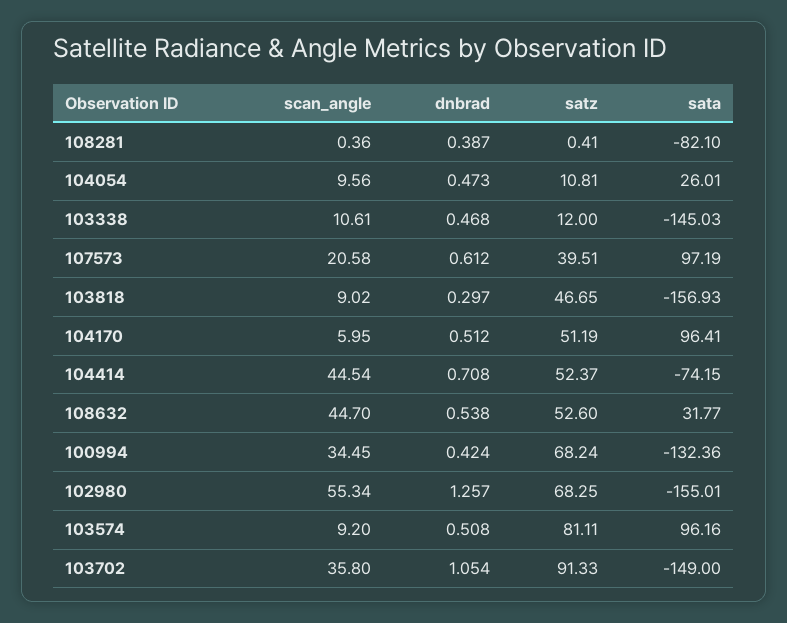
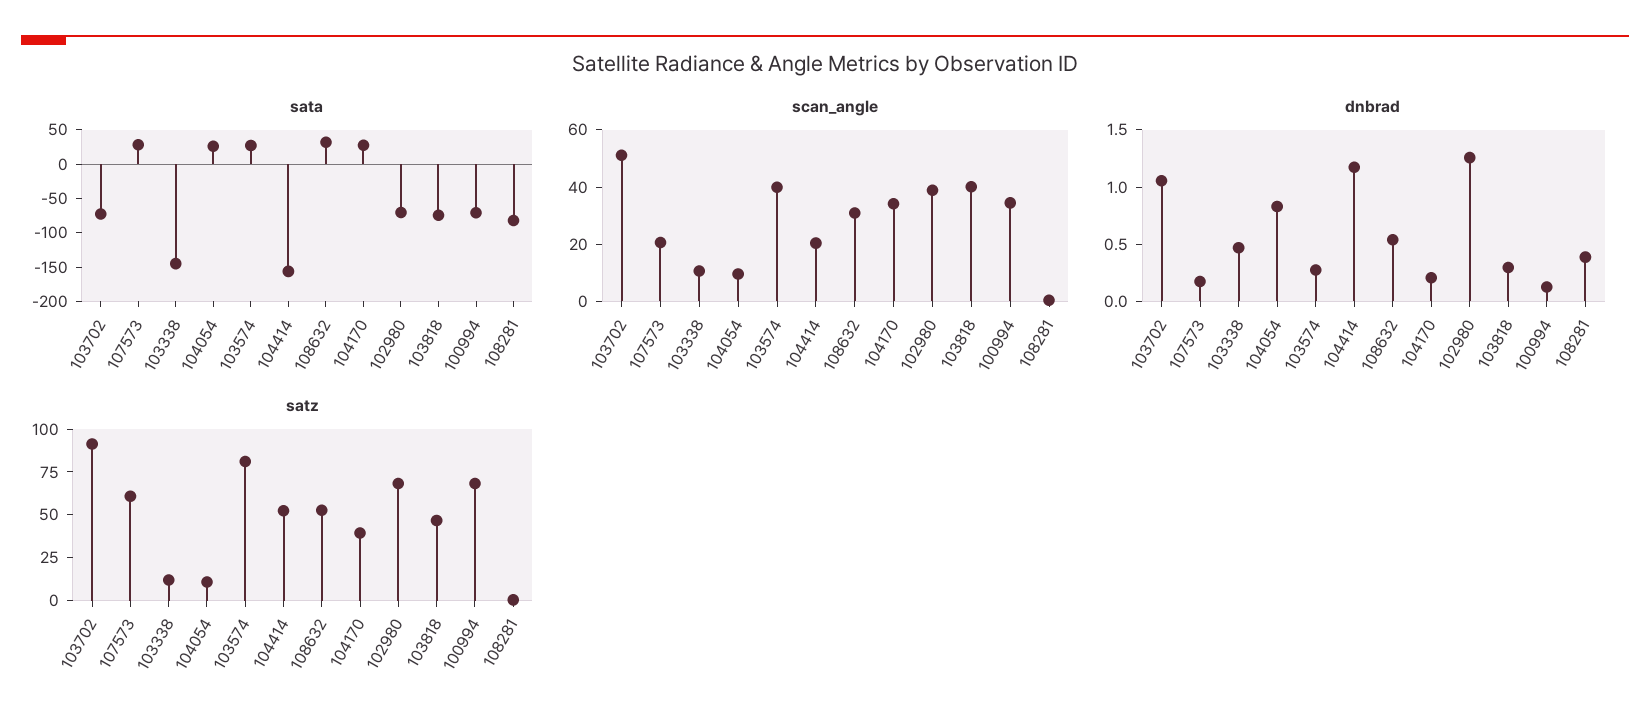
  {
    "scan_angle": {
      "108281": 0.36,
      "104054": 9.56,
      "103338": 10.61,
      "107573": 20.58,
-     "103818": 9.02,
+     "103818": 40,
-     "104170": 5.95,
+     "104170": 35,
-     "104414": 44.54,
+     "104414": 20,
-     "108632": 44.7,
+     "108632": 30,
      "100994": 34.45,
-     "102980": 55.34,
+     "102980": 40,
-     "103574": 9.2,
+     "103574": 40,
-     "103702": 35.8
+     "103702": 50
    },
    "dnbrad": {
      "108281": 0.387,
-     "104054": 0.473,
+     "104054": 0.8,
      "103338": 0.468,
-     "107573": 0.612,
+     "107573": 0.2,
      "103818": 0.297,
-     "104170": 0.512,
+     "104170": 0.2,
-     "104414": 0.708,
+     "104414": 1.2,
      "108632": 0.538,
-     "100994": 0.424,
+     "100994": 0.1,
      "102980": 1.257,
-     "103574": 0.508,
+     "103574": 0.3,
      "103702": 1.054
    },
    "satz": {
      "108281": 0.41,
      "104054": 10.81,
      "103338": 12,
-     "107573": 39.51,
+     "107573": 60,
      "103818": 46.65,
-     "104170": 51.19,
+     "104170": 40,
      "104414": 52.37,
      "108632": 52.6,
      "100994": 68.24,
      "102980": 68.25,
      "103574": 81.11,
      "103702": 91.33
    },
    "sata": {
      "108281": -82.1,
      "104054": 26.01,
      "103338": -145.03,
-     "107573": 97.19,
+     "107573": 25,
-     "103818": -156.93,
+     "103818": -75,
-     "104170": 96.41,
+     "104170": 25,
-     "104414": -74.15,
+     "104414": -150,
      "108632": 31.77,
-     "100994": -132.36,
+     "100994": -75,
-     "102980": -155.01,
+     "102980": -75,
-     "103574": 96.16,
+     "103574": 25,
-     "103702": -149
+     "103702": -75
    }
  }

